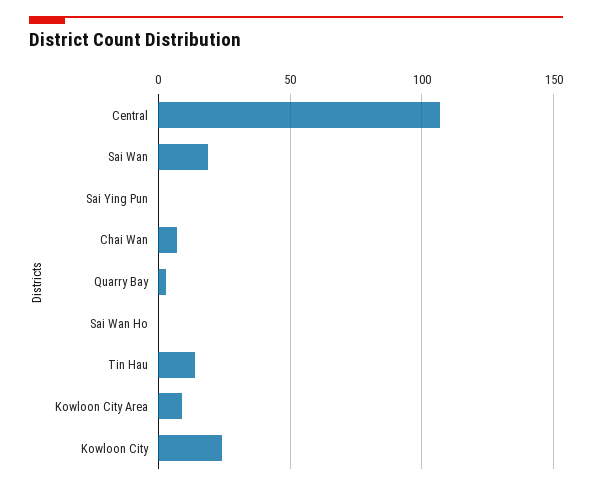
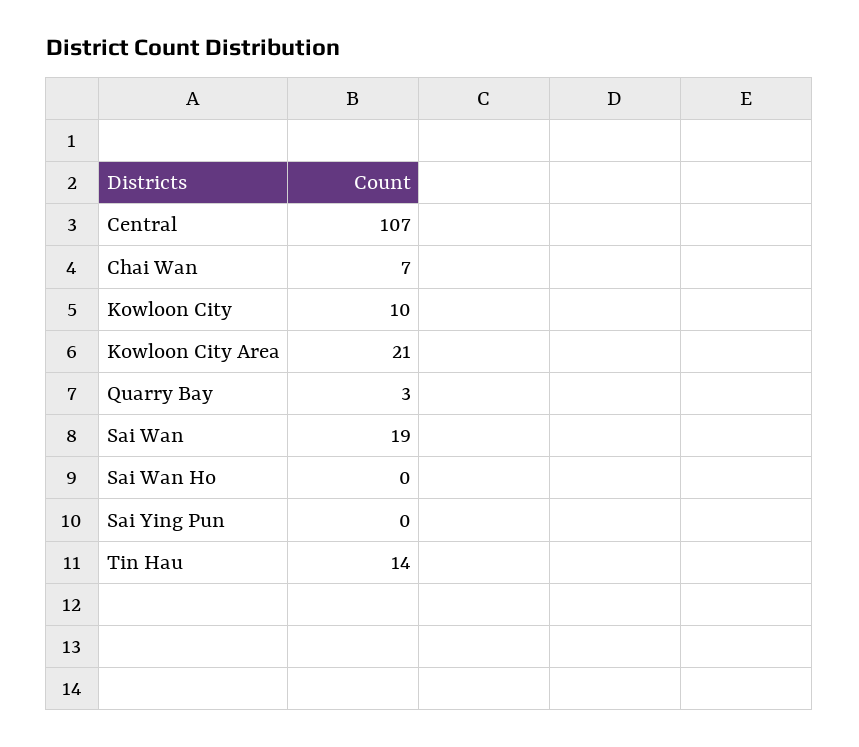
  {
    "Central": 107,
    "Sai Wan": 19,
    "Sai Ying Pun": 0,
    "Chai Wan": 7,
    "Quarry Bay": 3,
    "Sai Wan Ho": 0,
    "Tin Hau": 14,
-   "Kowloon City Area": 10,
+   "Kowloon City Area": 21,
-   "Kowloon City": 25
+   "Kowloon City": 10
  }

